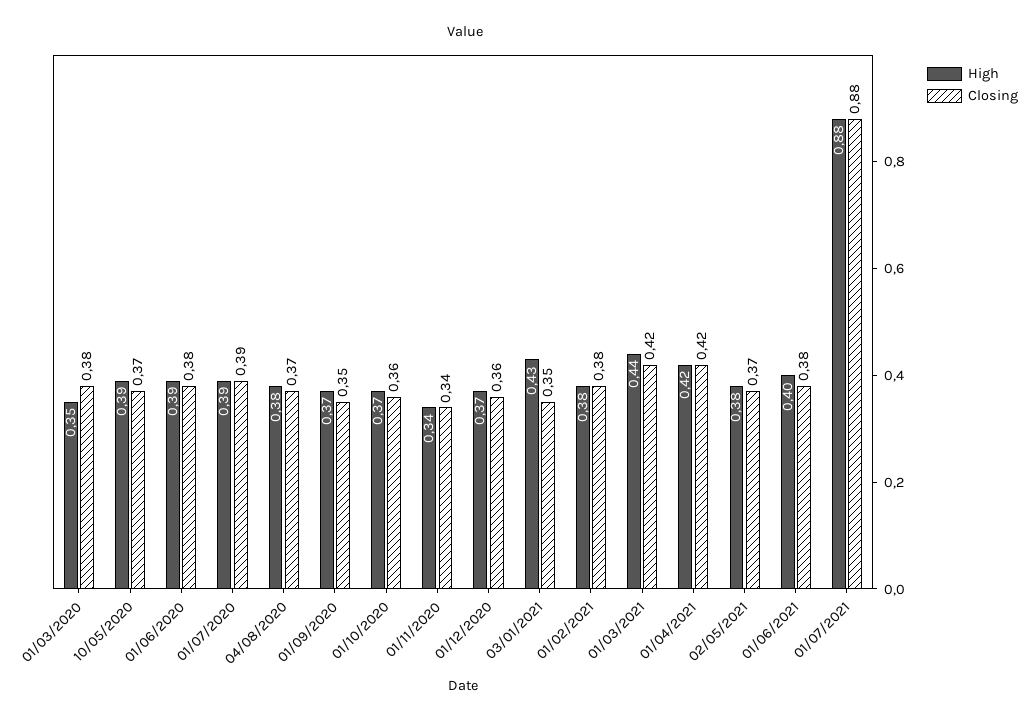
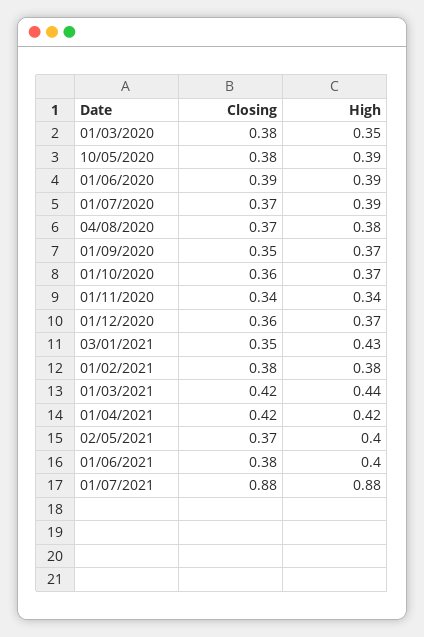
  {
    "High": {
      "01/03/2020": 0.35,
      "10/05/2020": 0.39,
      "01/06/2020": 0.39,
      "01/07/2020": 0.39,
      "04/08/2020": 0.38,
      "01/09/2020": 0.37,
      "01/10/2020": 0.37,
      "01/11/2020": 0.34,
      "01/12/2020": 0.37,
      "03/01/2021": 0.43,
      "01/02/2021": 0.38,
      "01/03/2021": 0.44,
      "01/04/2021": 0.42,
-     "02/05/2021": 0.38,
+     "02/05/2021": 0.4,
      "01/06/2021": 0.4,
      "01/07/2021": 0.88
    },
    "Closing": {
      "01/03/2020": 0.38,
-     "10/05/2020": 0.37,
+     "10/05/2020": 0.38,
-     "01/06/2020": 0.38,
+     "01/06/2020": 0.39,
-     "01/07/2020": 0.39,
+     "01/07/2020": 0.37,
      "04/08/2020": 0.37,
      "01/09/2020": 0.35,
      "01/10/2020": 0.36,
      "01/11/2020": 0.34,
      "01/12/2020": 0.36,
      "03/01/2021": 0.35,
      "01/02/2021": 0.38,
      "01/03/2021": 0.42,
      "01/04/2021": 0.42,
      "02/05/2021": 0.37,
      "01/06/2021": 0.38,
      "01/07/2021": 0.88
    }
  }

